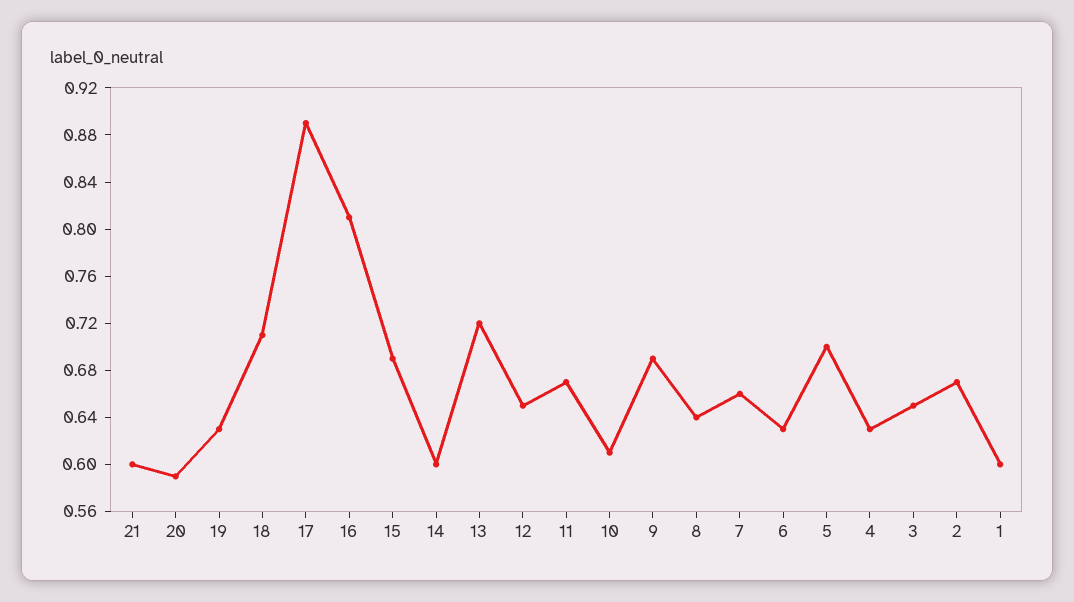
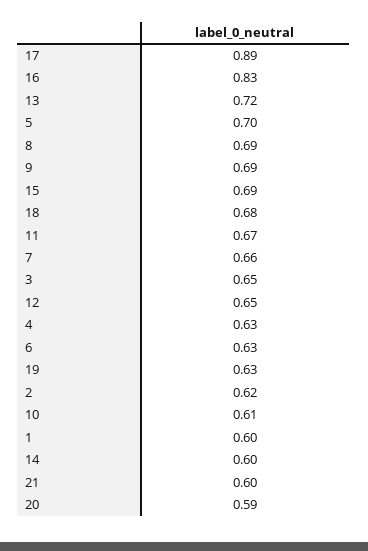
  {
    "21": 0.6,
    "20": 0.59,
    "19": 0.63,
-   "18": 0.71,
+   "18": 0.68,
    "17": 0.89,
-   "16": 0.81,
+   "16": 0.83,
    "15": 0.69,
    "14": 0.6,
    "13": 0.72,
    "12": 0.65,
    "11": 0.67,
    "10": 0.61,
    "9": 0.69,
-   "8": 0.64,
+   "8": 0.69,
    "7": 0.66,
    "6": 0.63,
    "5": 0.7,
    "4": 0.63,
    "3": 0.65,
-   "2": 0.67,
+   "2": 0.62,
    "1": 0.6
  }

